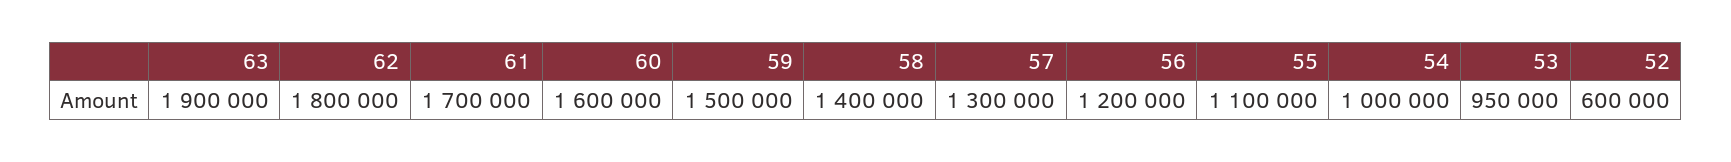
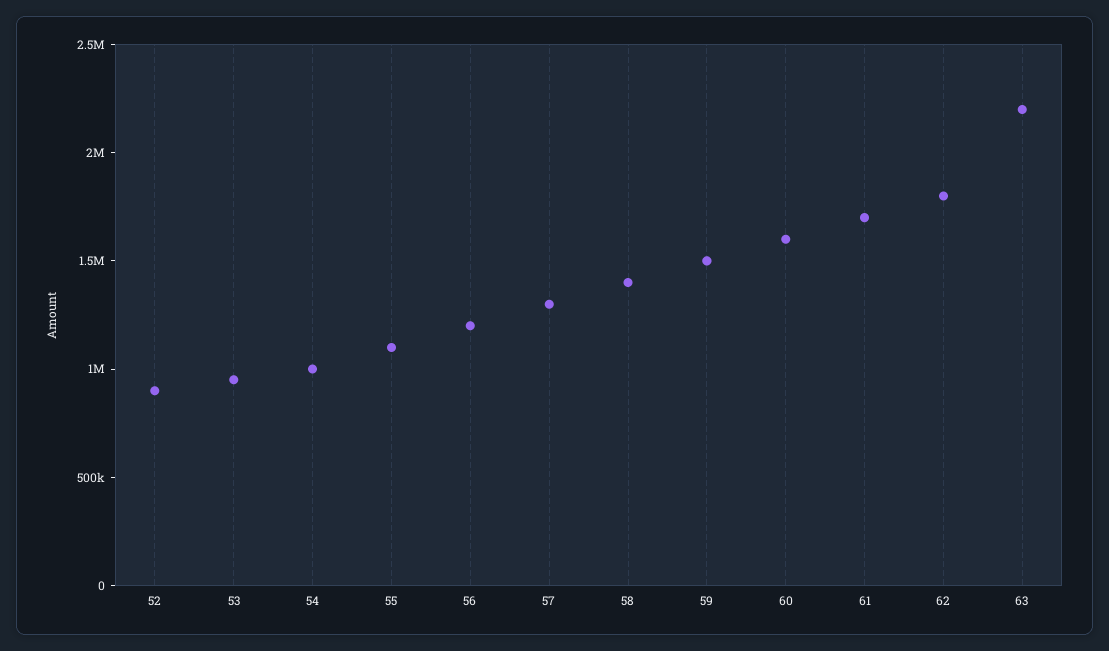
  {
-   "63": 1900000,
+   "63": 2200000,
    "62": 1800000,
    "61": 1700000,
    "60": 1600000,
    "59": 1500000,
    "58": 1400000,
    "57": 1300000,
    "56": 1200000,
    "55": 1100000,
    "54": 1000000,
    "53": 950000,
-   "52": 600000
+   "52": 900000
  }

